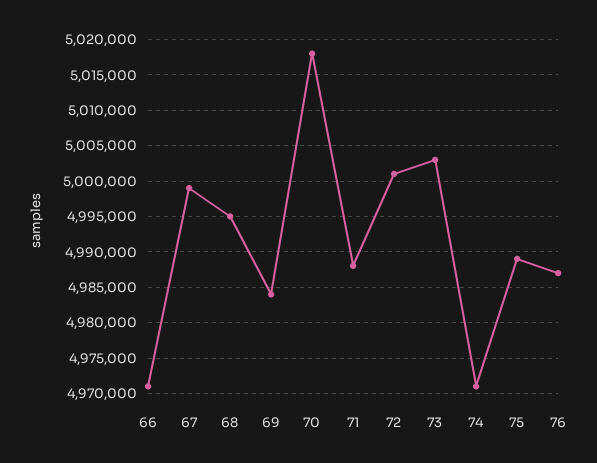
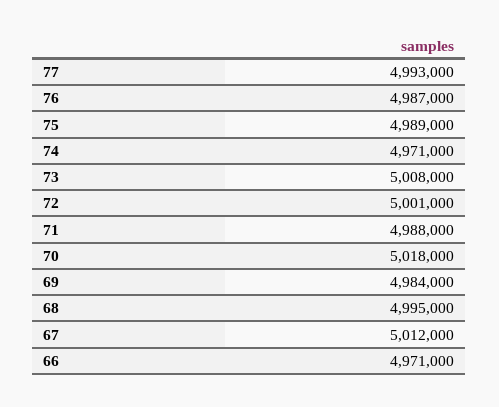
  {
    "66": 4971000,
-   "67": 4999000,
+   "67": 5012000,
    "68": 4995000,
    "69": 4984000,
    "70": 5018000,
    "71": 4988000,
    "72": 5001000,
-   "73": 5003000,
+   "73": 5008000,
    "74": 4971000,
    "75": 4989000,
-   "76": 4987000
+   "76": 4987000,
+   "77": 4993000
  }

